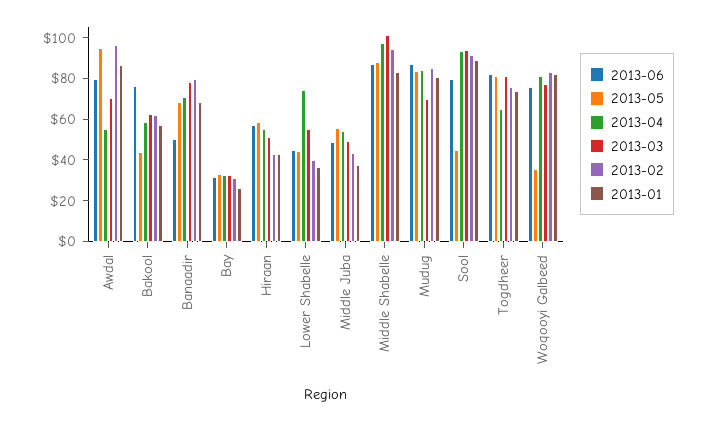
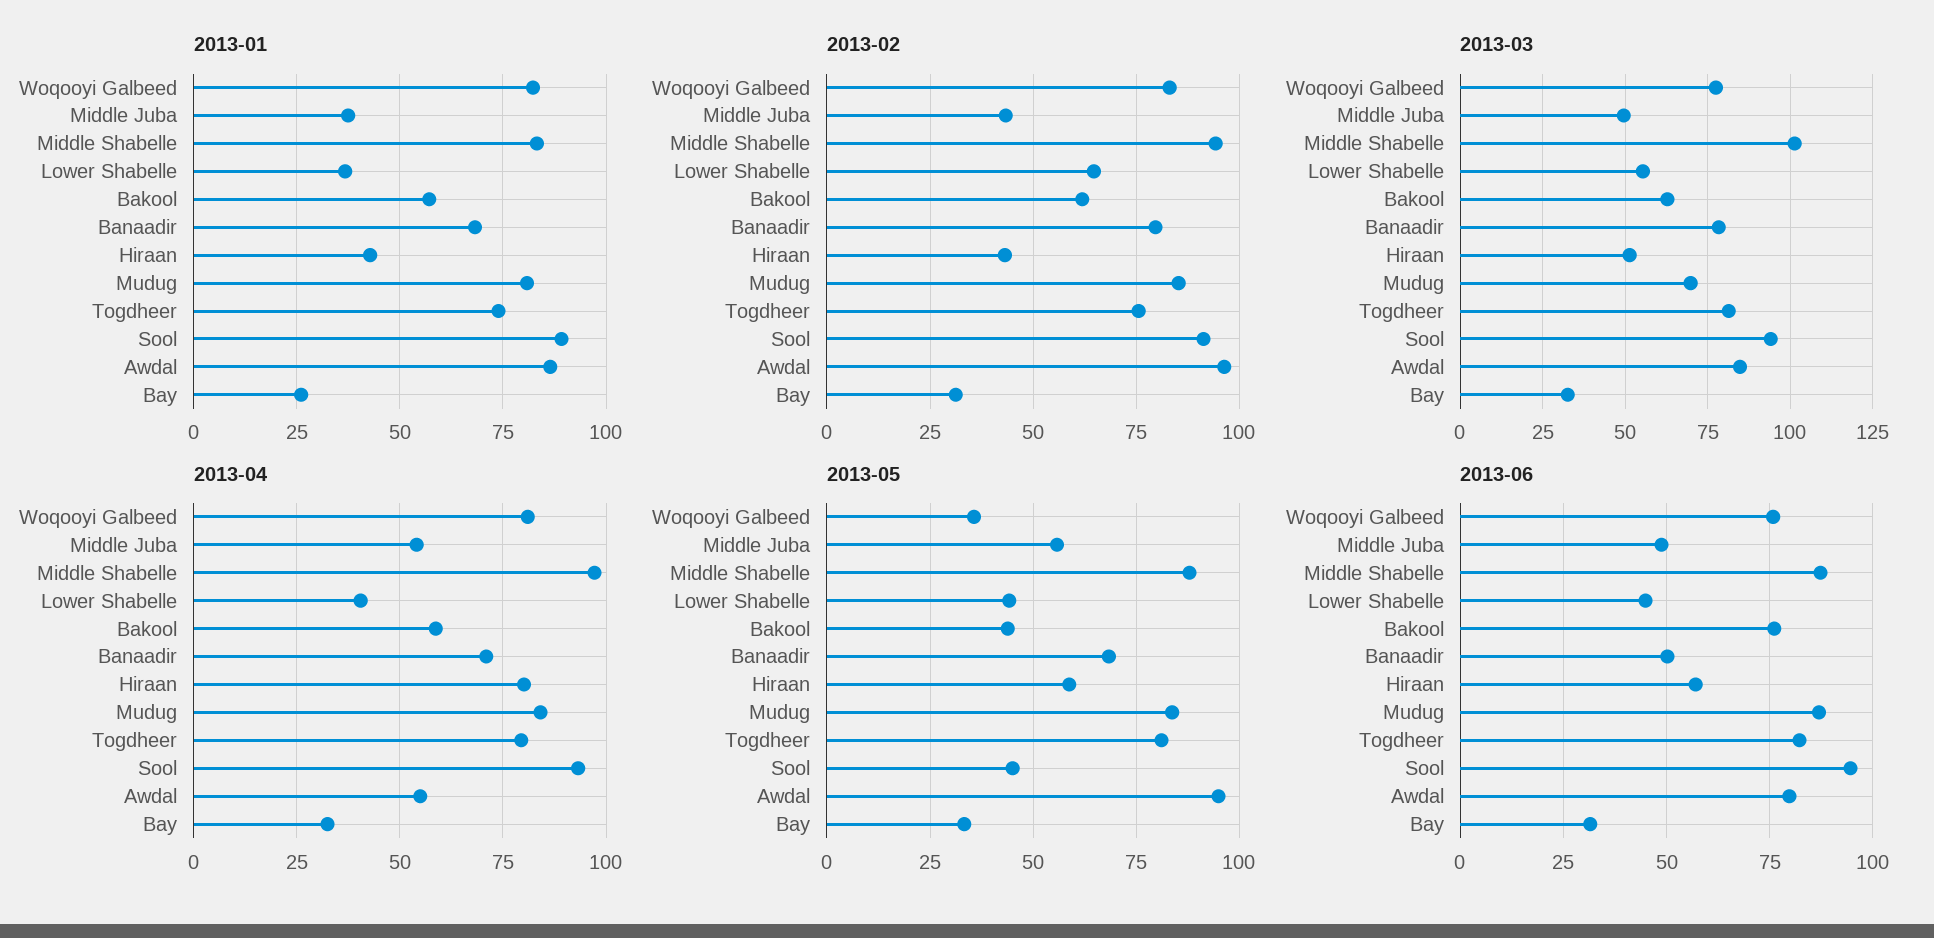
  {
    "2013-06": {
      "Awdal": 80,
      "Bakool": 75,
      "Banaadir": 50,
      "Bay": 32.5,
      "Hiraan": 57.5,
      "Lower Shabelle": 45,
      "Middle Juba": 50,
      "Middle Shabelle": 87.5,
      "Mudug": 87.5,
-     "Sool": 80,
+     "Sool": 95,
      "Togdheer": 82.5,
      "Woqooyi Galbeed": 75
    },
    "2013-05": {
      "Awdal": 95,
      "Bakool": 45,
      "Banaadir": 67.5,
      "Bay": 32.5,
      "Hiraan": 57.5,
      "Lower Shabelle": 45,
      "Middle Juba": 55,
      "Middle Shabelle": 87.5,
      "Mudug": 82.5,
      "Sool": 45,
      "Togdheer": 80,
      "Woqooyi Galbeed": 35
    },
    "2013-04": {
      "Awdal": 55,
      "Bakool": 57.5,
      "Banaadir": 70,
      "Bay": 32.5,
-     "Hiraan": 55,
+     "Hiraan": 80,
-     "Lower Shabelle": 75,
+     "Lower Shabelle": 40,
      "Middle Juba": 55,
      "Middle Shabelle": 97.5,
      "Mudug": 85,
      "Sool": 92.5,
-     "Togdheer": 65,
+     "Togdheer": 80,
      "Woqooyi Galbeed": 80
    },
    "2013-03": {
-     "Awdal": 70,
+     "Awdal": 85,
      "Bakool": 62.5,
      "Banaadir": 77.5,
      "Bay": 32.5,
      "Hiraan": 52.5,
      "Lower Shabelle": 55,
      "Middle Juba": 50,
      "Middle Shabelle": 102.5,
      "Mudug": 70,
      "Sool": 95,
      "Togdheer": 82.5,
      "Woqooyi Galbeed": 77.5
    },
    "2013-02": {
      "Awdal": 97.5,
      "Bakool": 62.5,
      "Banaadir": 80,
      "Bay": 30,
      "Hiraan": 42.5,
-     "Lower Shabelle": 40,
+     "Lower Shabelle": 65,
      "Middle Juba": 42.5,
      "Middle Shabelle": 95,
      "Mudug": 85,
      "Sool": 92.5,
      "Togdheer": 75,
      "Woqooyi Galbeed": 82.5
    },
    "2013-01": {
      "Awdal": 87.5,
      "Bakool": 57.5,
      "Banaadir": 67.5,
      "Bay": 25,
      "Hiraan": 42.5,
      "Lower Shabelle": 37.5,
      "Middle Juba": 37.5,
      "Middle Shabelle": 82.5,
      "Mudug": 80,
      "Sool": 90,
      "Togdheer": 75,
      "Woqooyi Galbeed": 82.5
    }
  }

